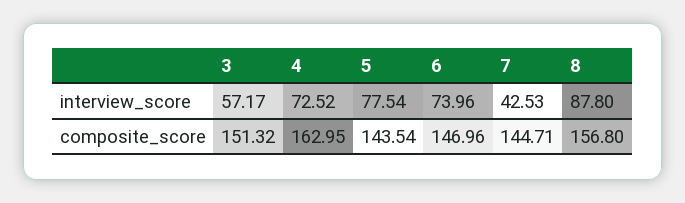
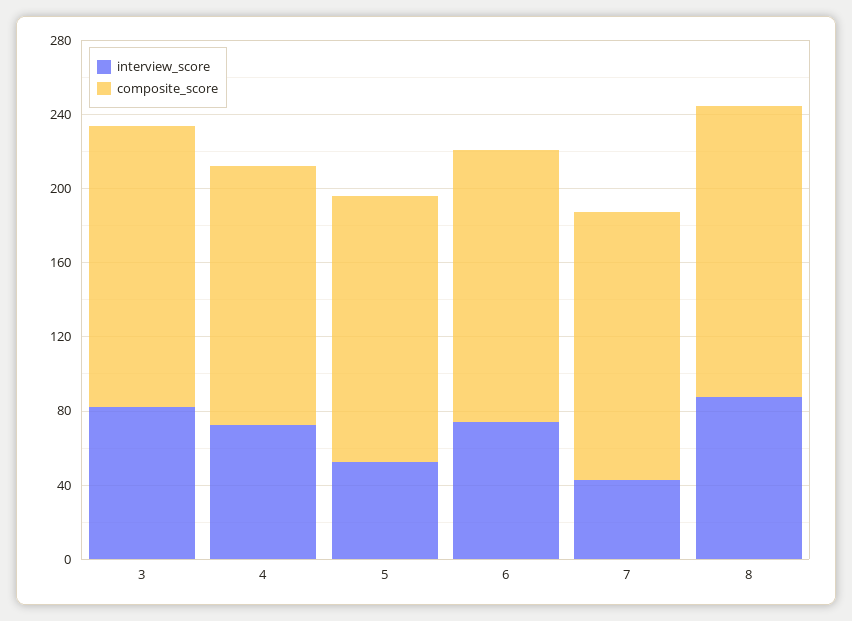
  {
    "interview_score": {
-     "3": 57.17,
+     "3": 80,
      "4": 72.52,
-     "5": 77.54,
+     "5": 50,
      "6": 73.96,
      "7": 42.53,
      "8": 87.8
    },
    "composite_score": {
      "3": 151.32,
-     "4": 162.95,
+     "4": 140,
      "5": 143.54,
      "6": 146.96,
      "7": 144.71,
      "8": 156.8
    }
  }

